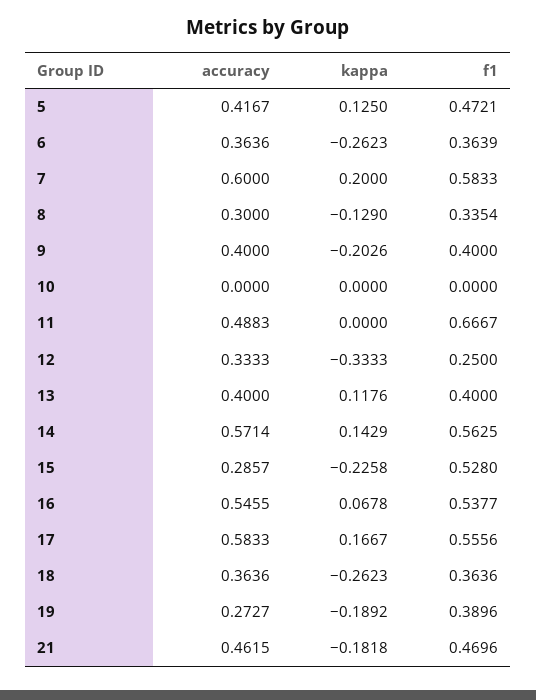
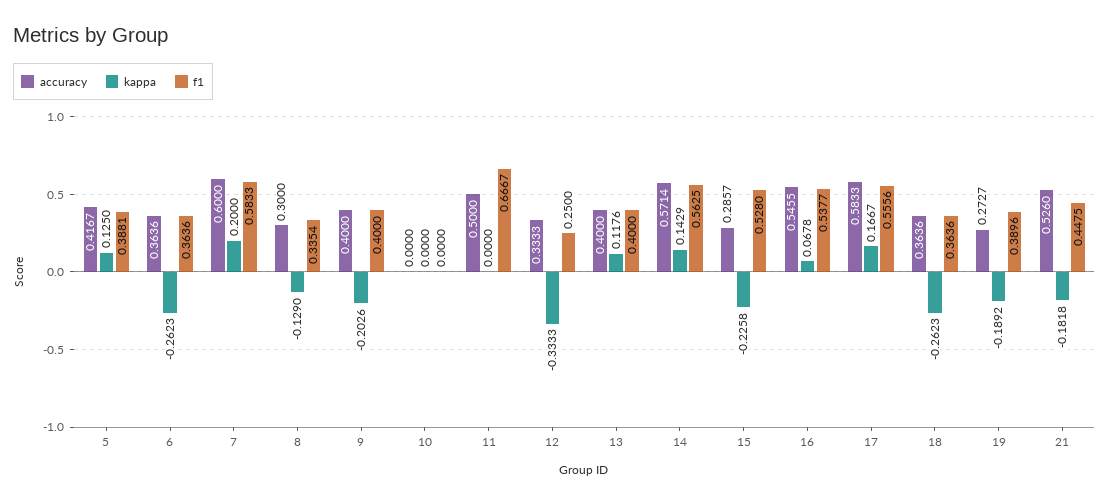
  {
    "accuracy": {
      "5": 0.4167,
      "6": 0.3636,
      "7": 0.6,
      "8": 0.3,
      "9": 0.4,
      "10": 0,
-     "11": 0.4883,
+     "11": 0.5,
      "12": 0.3333,
      "13": 0.4,
      "14": 0.5714,
      "15": 0.2857,
      "16": 0.5455,
      "17": 0.5833,
      "18": 0.3636,
      "19": 0.2727,
-     "21": 0.4615
+     "21": 0.526
    },
    "kappa": {
      "5": 0.125,
      "6": -0.2623,
      "7": 0.2,
      "8": -0.129,
      "9": -0.2026,
      "10": 0,
      "11": 0,
      "12": -0.3333,
      "13": 0.1176,
      "14": 0.1429,
      "15": -0.2258,
      "16": 0.0678,
      "17": 0.1667,
      "18": -0.2623,
      "19": -0.1892,
      "21": -0.1818
    },
    "f1": {
-     "5": 0.4721,
+     "5": 0.3881,
-     "6": 0.3639,
+     "6": 0.3636,
      "7": 0.5833,
      "8": 0.3354,
      "9": 0.4,
      "10": 0,
      "11": 0.6667,
      "12": 0.25,
      "13": 0.4,
      "14": 0.5625,
      "15": 0.528,
      "16": 0.5377,
      "17": 0.5556,
      "18": 0.3636,
      "19": 0.3896,
-     "21": 0.4696
+     "21": 0.4475
    }
  }

